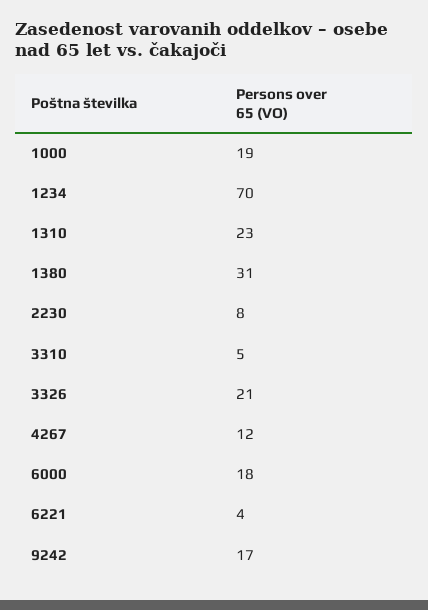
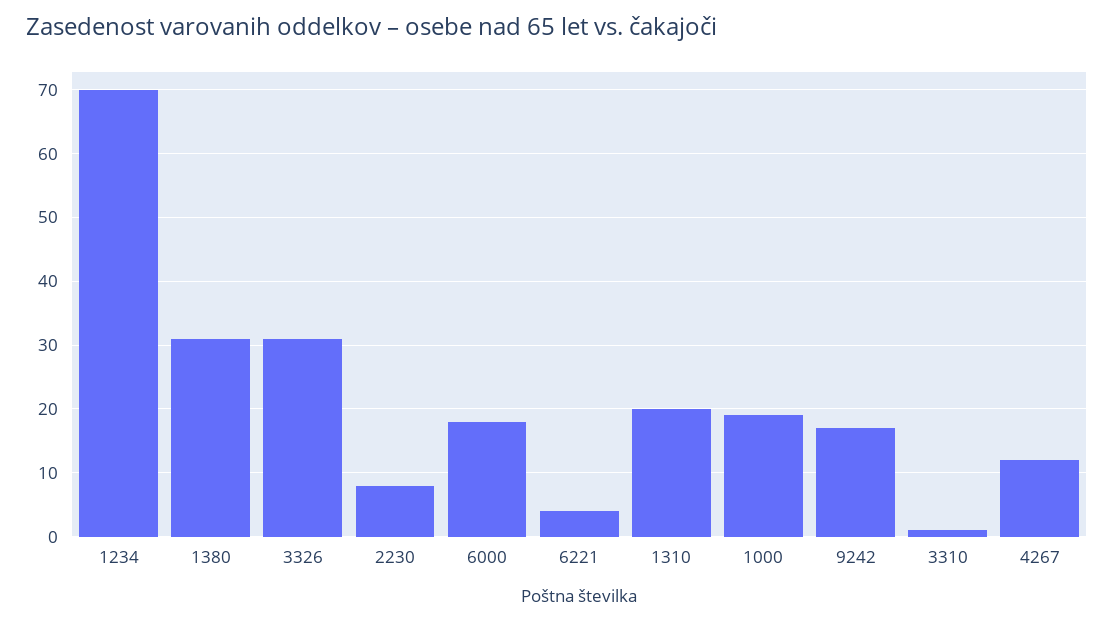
  {
    "1000": 19,
    "1234": 70,
-   "1310": 23,
+   "1310": 20,
    "1380": 31,
    "2230": 8,
-   "3310": 5,
+   "3310": 1,
-   "3326": 21,
+   "3326": 31,
    "4267": 12,
    "6000": 18,
    "6221": 4,
    "9242": 17
  }

